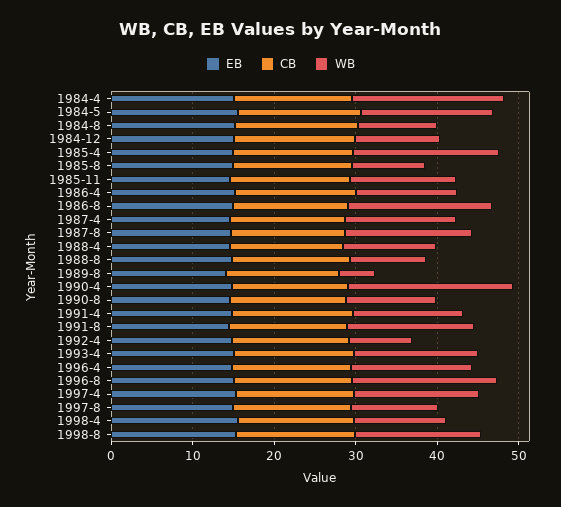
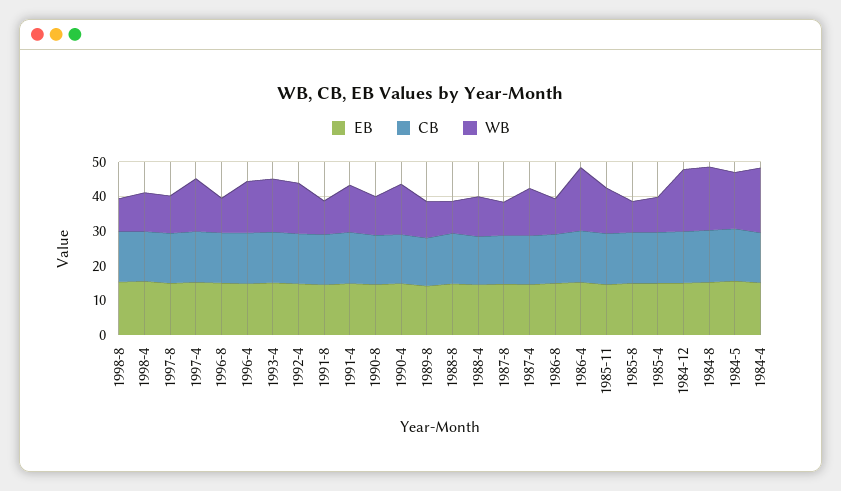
  {
    "EB": {
      "1984-4": 16,
      "1984-5": 16,
      "1984-8": 16,
      "1984-12": 16,
      "1985-4": 14,
      "1985-8": 14,
      "1985-11": 14,
      "1986-4": 16,
      "1986-8": 14,
      "1987-4": 14,
      "1987-8": 14,
      "1988-4": 14,
      "1988-8": 14,
      "1989-8": 14,
      "1990-4": 14,
      "1990-8": 14,
      "1991-4": 14,
      "1991-8": 14,
      "1992-4": 14,
      "1993-4": 16,
      "1996-4": 14,
      "1996-8": 16,
      "1997-4": 16,
      "1997-8": 14,
      "1998-4": 16,
      "1998-8": 16
    },
    "CB": {
      "1984-4": 14,
      "1984-5": 16,
      "1984-8": 16,
      "1984-12": 14,
      "1985-4": 14,
      "1985-8": 14,
      "1985-11": 14,
      "1986-4": 14,
      "1986-8": 14,
      "1987-4": 14,
      "1987-8": 14,
      "1988-4": 14,
      "1988-8": 14,
      "1989-8": 14,
      "1990-4": 14,
      "1990-8": 14,
      "1991-4": 14,
      "1991-8": 14,
      "1992-4": 14,
      "1993-4": 14,
      "1996-4": 14,
      "1996-8": 14,
      "1997-4": 14,
      "1997-8": 14,
      "1998-4": 14,
      "1998-8": 14
    },
    "WB": {
      "1984-4": 18,
      "1984-5": 16,
-     "1984-8": 10,
+     "1984-8": 17.5,
-     "1984-12": 10,
+     "1984-12": 17.5,
-     "1985-4": 18,
+     "1985-4": 10,
      "1985-8": 8,
      "1985-11": 14,
-     "1986-4": 12,
+     "1986-4": 17.5,
-     "1986-8": 18,
+     "1986-8": 10,
      "1987-4": 14,
-     "1987-8": 16,
+     "1987-8": 10,
      "1988-4": 12,
      "1988-8": 10,
-     "1989-8": 4,
+     "1989-8": 10,
-     "1990-4": 20,
+     "1990-4": 15,
      "1990-8": 12,
      "1991-4": 14,
-     "1991-8": 16,
+     "1991-8": 10,
-     "1992-4": 8,
+     "1992-4": 15,
      "1993-4": 16,
      "1996-4": 14,
-     "1996-8": 18,
+     "1996-8": 10,
      "1997-4": 16,
      "1997-8": 10,
      "1998-4": 12,
-     "1998-8": 16
+     "1998-8": 10
    }
  }

